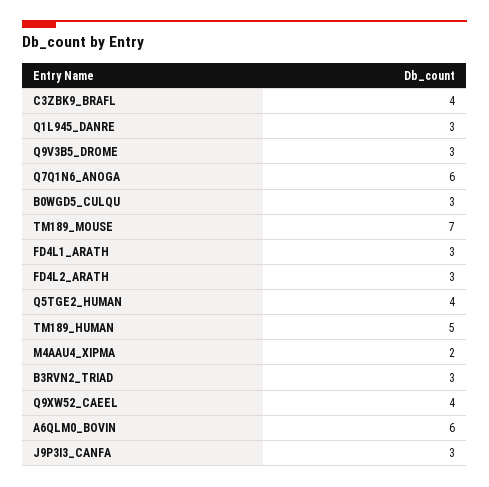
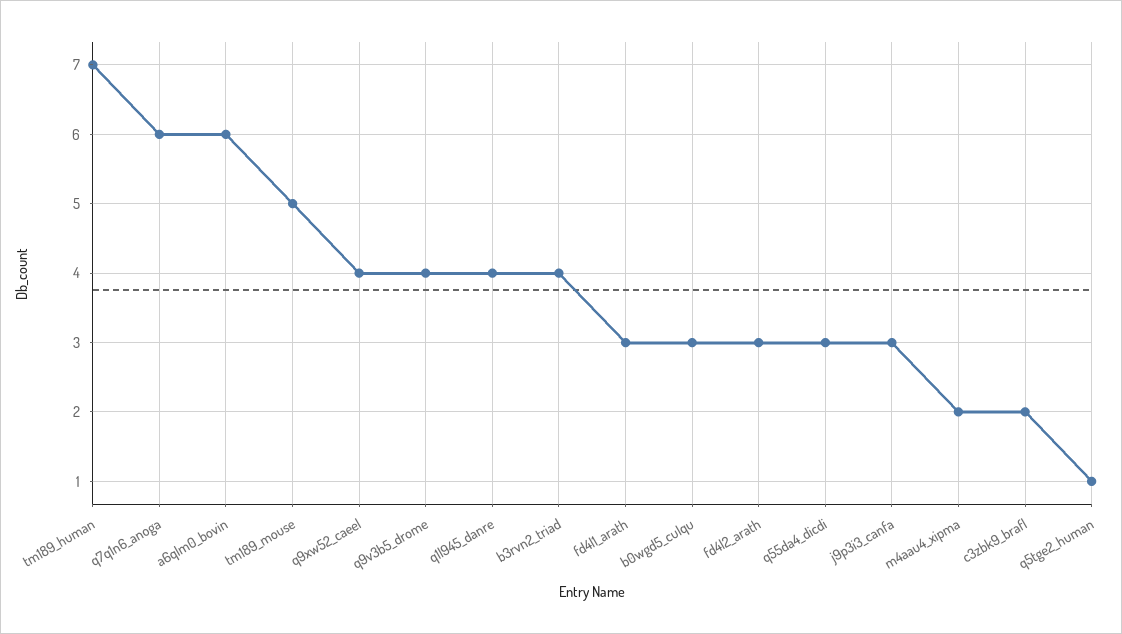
  {
-   "C3ZBK9_BRAFL": 4,
+   "C3ZBK9_BRAFL": 2,
-   "Q1L945_DANRE": 3,
+   "Q1L945_DANRE": 4,
-   "Q9V3B5_DROME": 3,
+   "Q9V3B5_DROME": 4,
    "Q7Q1N6_ANOGA": 6,
    "B0WGD5_CULQU": 3,
-   "TM189_MOUSE": 7,
+   "TM189_MOUSE": 5,
    "FD4L1_ARATH": 3,
    "FD4L2_ARATH": 3,
-   "Q5TGE2_HUMAN": 4,
+   "Q5TGE2_HUMAN": 1,
-   "TM189_HUMAN": 5,
+   "TM189_HUMAN": 7,
    "M4AAU4_XIPMA": 2,
-   "B3RVN2_TRIAD": 3,
+   "B3RVN2_TRIAD": 4,
    "Q9XW52_CAEEL": 4,
    "A6QLM0_BOVIN": 6,
-   "J9P3I3_CANFA": 3
+   "J9P3I3_CANFA": 3,
+   "q55da4_dicdi": 3
  }

